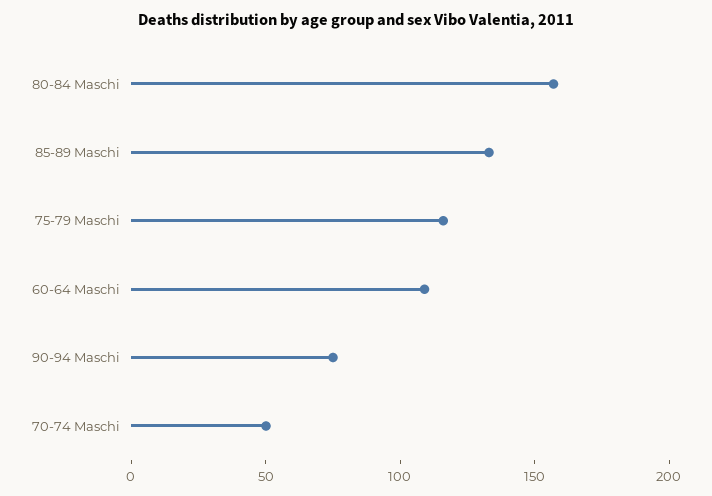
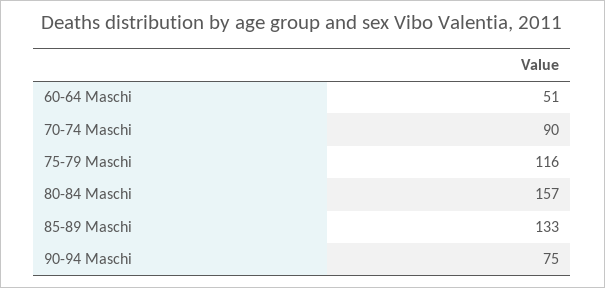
  {
    "80-84 Maschi": 157,
    "85-89 Maschi": 133,
    "75-79 Maschi": 116,
-   "60-64 Maschi": 110,
+   "60-64 Maschi": 51,
    "90-94 Maschi": 75,
-   "70-74 Maschi": 50
+   "70-74 Maschi": 90
  }

